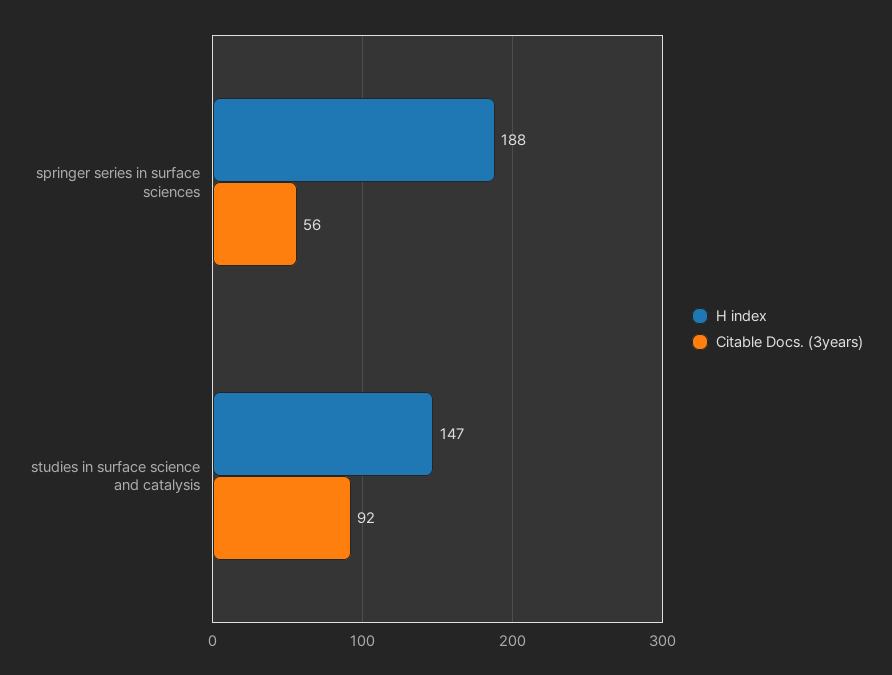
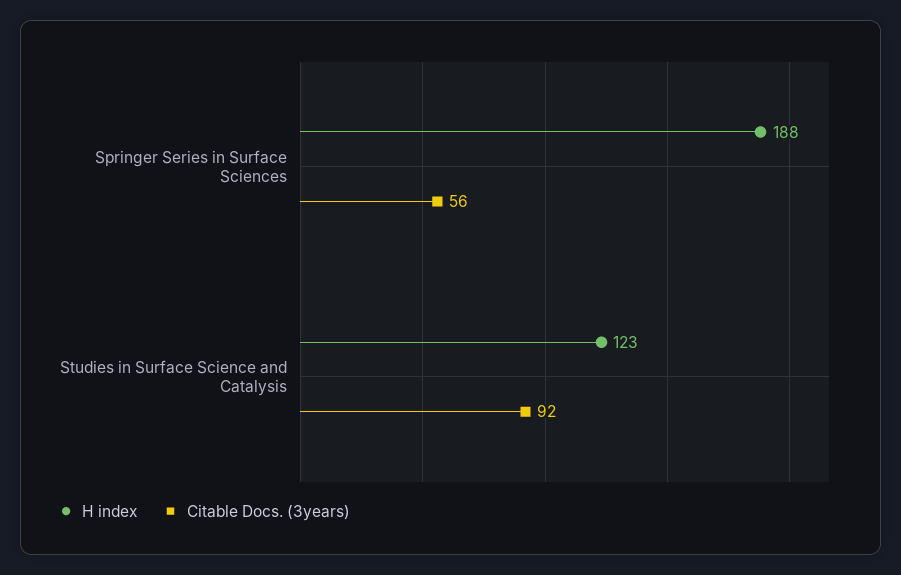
  {
    "H index": {
      "springer series in surface sciences": 188,
-     "studies in surface science and catalysis": 147
+     "studies in surface science and catalysis": 123
    },
    "Citable Docs. (3years)": {
      "springer series in surface sciences": 56,
      "studies in surface science and catalysis": 92
    }
  }

